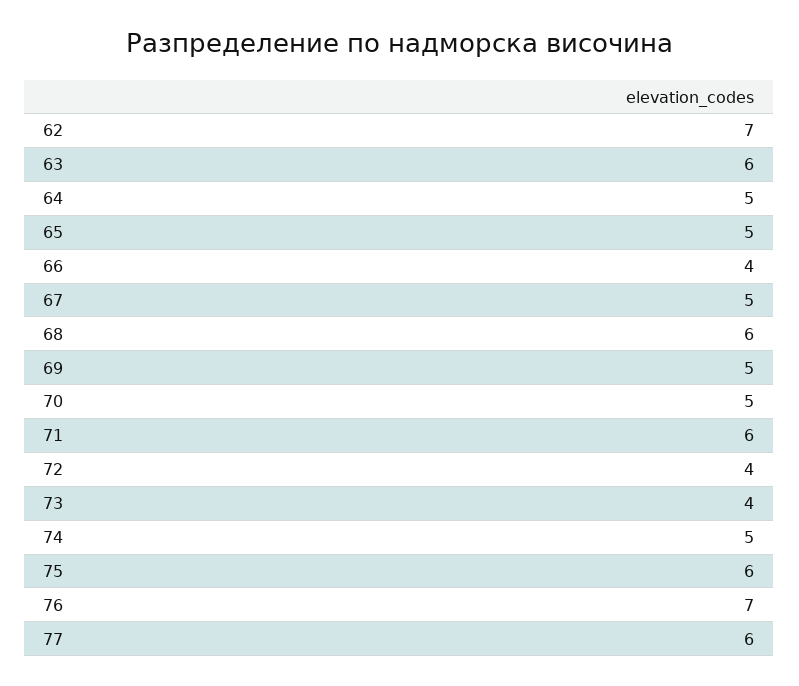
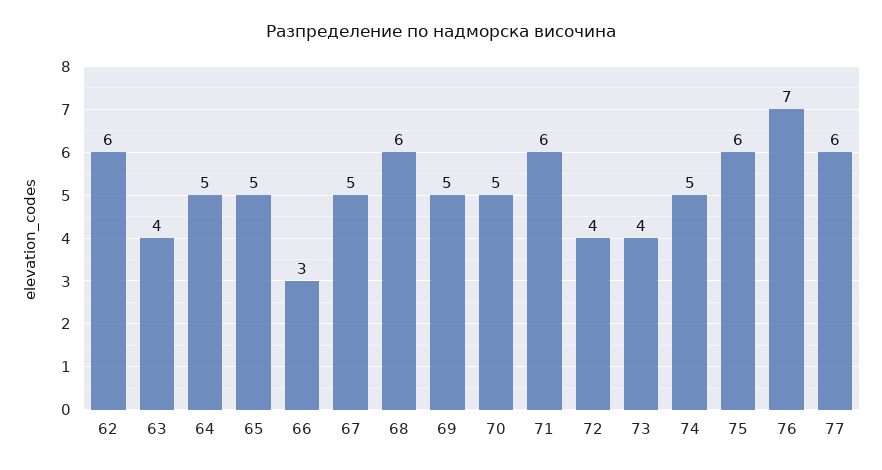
  {
-   "62": 7,
+   "62": 6,
-   "63": 6,
+   "63": 4,
    "64": 5,
    "65": 5,
-   "66": 4,
+   "66": 3,
    "67": 5,
    "68": 6,
    "69": 5,
    "70": 5,
    "71": 6,
    "72": 4,
    "73": 4,
    "74": 5,
    "75": 6,
    "76": 7,
    "77": 6
  }

